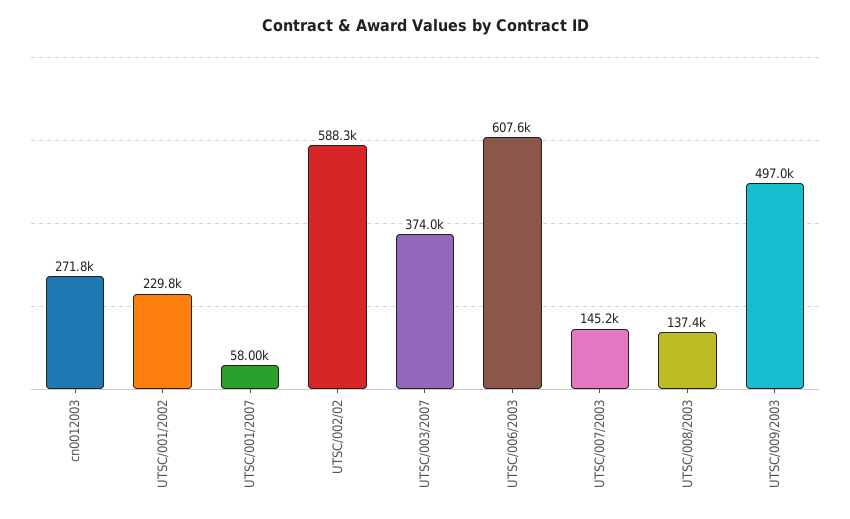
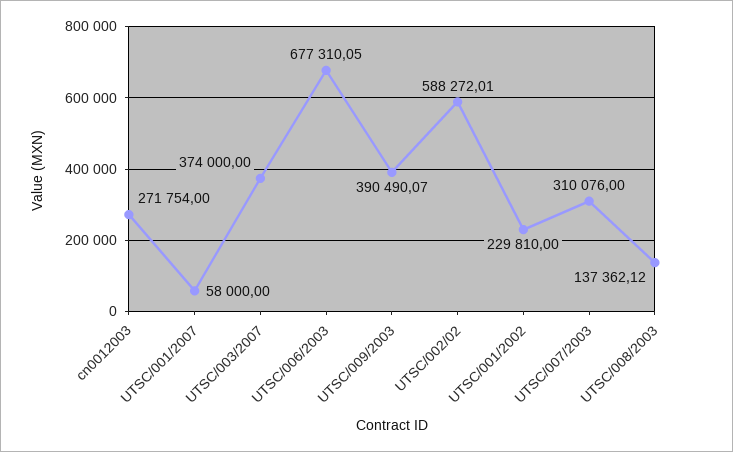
  {
    "cn0012003": 271754,
    "UTSC/001/2002": 229810,
    "UTSC/001/2007": 58000,
    "UTSC/002/02": 588272.01,
    "UTSC/003/2007": 374000,
-   "UTSC/006/2003": 607600,
+   "UTSC/006/2003": 677310.05,
-   "UTSC/007/2003": 145200,
+   "UTSC/007/2003": 310076,
    "UTSC/008/2003": 137362.12,
-   "UTSC/009/2003": 497000
+   "UTSC/009/2003": 390490.07
  }

